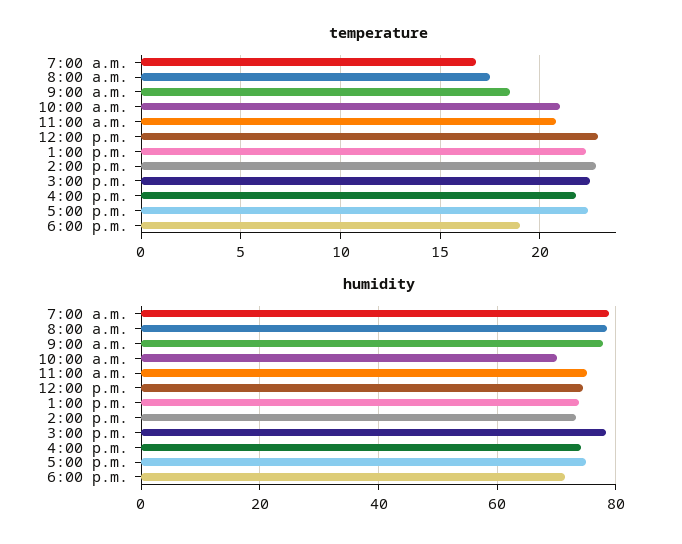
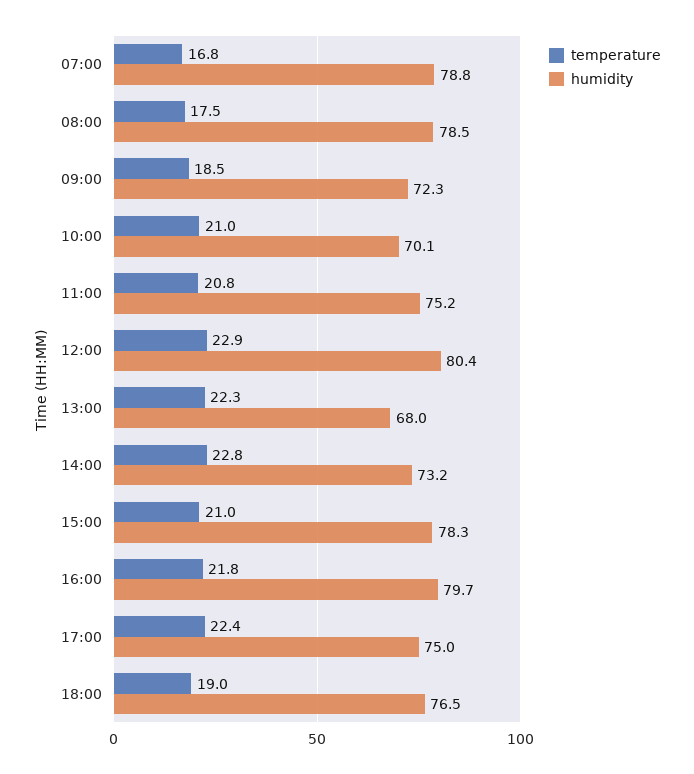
  {
    "temperature": {
      "7:00 a.m.": 16.8,
      "8:00 a.m.": 17.5,
      "9:00 a.m.": 18.5,
      "10:00 a.m.": 21,
      "11:00 a.m.": 20.8,
      "12:00 p.m.": 22.9,
      "1:00 p.m.": 22.3,
      "2:00 p.m.": 22.8,
-     "3:00 p.m.": 22.5,
+     "3:00 p.m.": 21,
      "4:00 p.m.": 21.8,
      "5:00 p.m.": 22.4,
      "6:00 p.m.": 19
    },
    "humidity": {
      "7:00 a.m.": 78.8,
      "8:00 a.m.": 78.5,
-     "9:00 a.m.": 78,
+     "9:00 a.m.": 72.3,
      "10:00 a.m.": 70.1,
      "11:00 a.m.": 75.2,
-     "12:00 p.m.": 74,
+     "12:00 p.m.": 80.4,
-     "1:00 p.m.": 74,
+     "1:00 p.m.": 68,
      "2:00 p.m.": 73.2,
      "3:00 p.m.": 78.3,
-     "4:00 p.m.": 74,
+     "4:00 p.m.": 79.7,
      "5:00 p.m.": 75,
-     "6:00 p.m.": 72
+     "6:00 p.m.": 76.5
    }
  }

